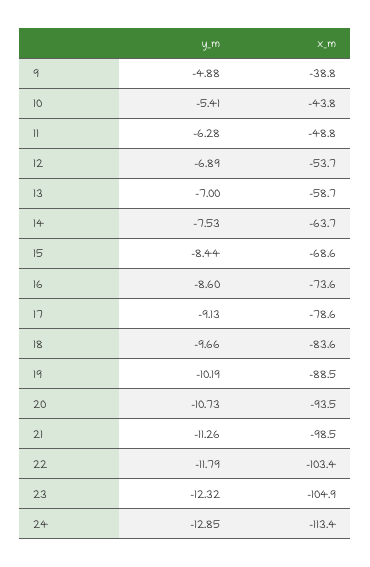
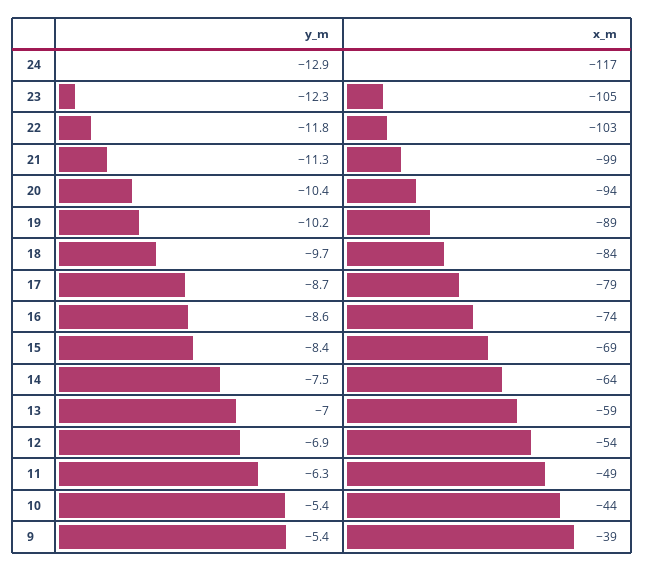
  {
    "y_m": {
-     "9": -4.88,
+     "9": -5.4,
      "10": -5.41,
      "11": -6.28,
      "12": -6.89,
      "13": -7,
      "14": -7.53,
      "15": -8.44,
      "16": -8.6,
-     "17": -9.13,
+     "17": -8.7,
      "18": -9.66,
      "19": -10.19,
-     "20": -10.73,
+     "20": -10.4,
      "21": -11.26,
      "22": -11.79,
      "23": -12.32,
      "24": -12.85
    },
    "x_m": {
      "9": -38.8,
      "10": -43.8,
      "11": -48.8,
      "12": -53.7,
      "13": -58.7,
      "14": -63.7,
      "15": -68.6,
      "16": -73.6,
      "17": -78.6,
      "18": -83.6,
      "19": -88.5,
      "20": -93.5,
      "21": -98.5,
      "22": -103.4,
      "23": -104.9,
-     "24": -113.4
+     "24": -117
    }
  }

